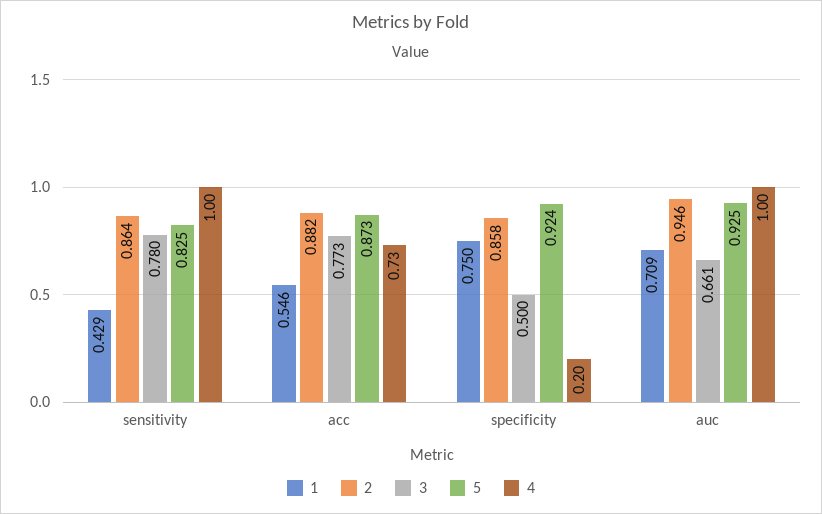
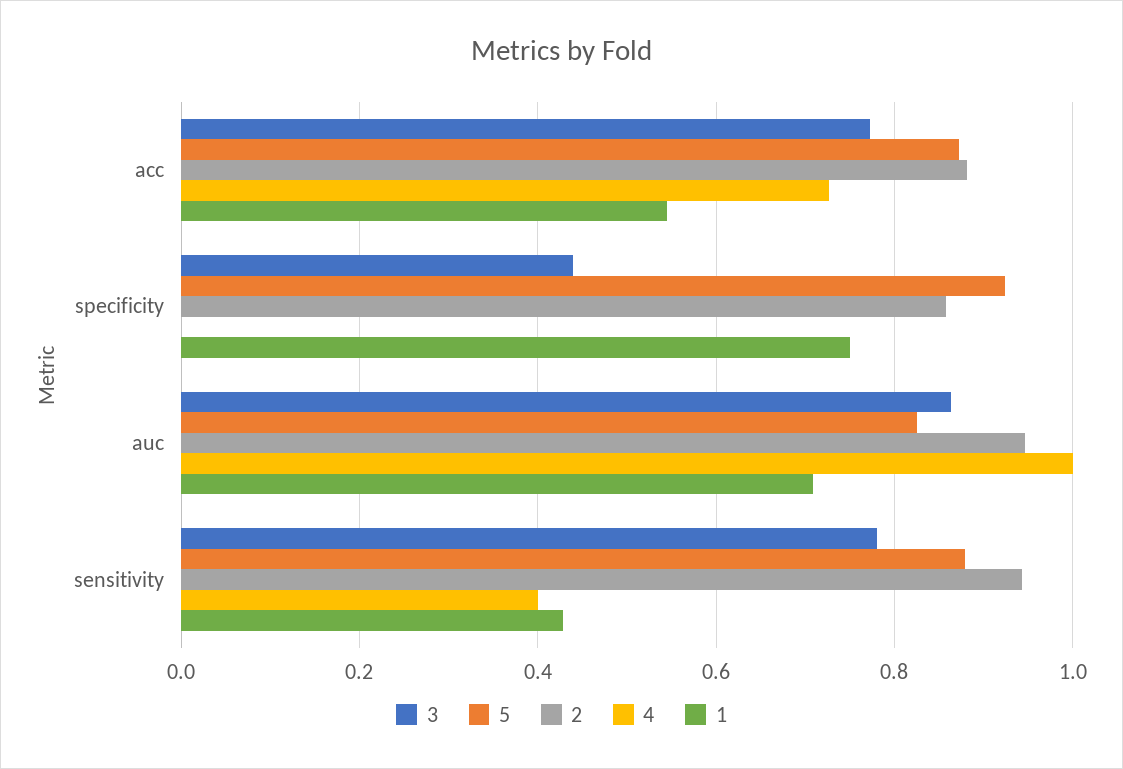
  {
    "1": {
      "sensitivity": 0.429,
      "acc": 0.546,
      "specificity": 0.75,
      "auc": 0.709
    },
    "2": {
-     "sensitivity": 0.864,
+     "sensitivity": 0.94,
      "acc": 0.882,
      "specificity": 0.858,
      "auc": 0.946
    },
    "3": {
      "sensitivity": 0.78,
      "acc": 0.773,
-     "specificity": 0.5,
+     "specificity": 0.44,
-     "auc": 0.661
+     "auc": 0.86
    },
    "5": {
-     "sensitivity": 0.825,
+     "sensitivity": 0.88,
      "acc": 0.873,
      "specificity": 0.924,
-     "auc": 0.925
+     "auc": 0.82
    },
    "4": {
-     "sensitivity": 1,
+     "sensitivity": 0.4,
      "acc": 0.73,
-     "specificity": 0.2,
+     "specificity": 0,
      "auc": 1
    }
  }

